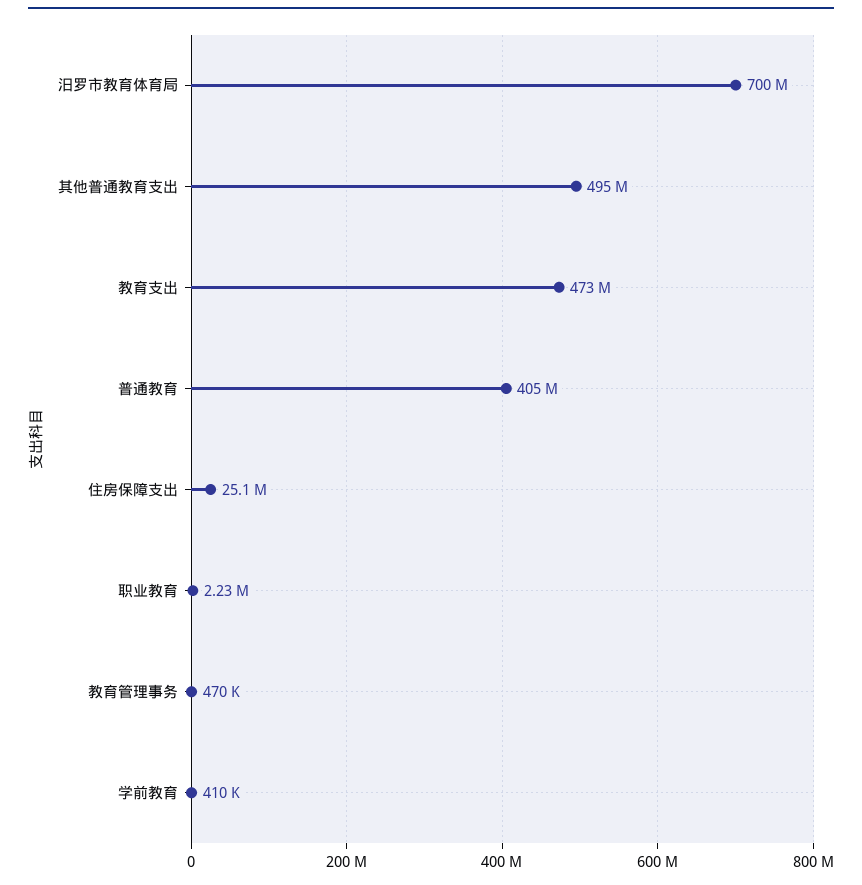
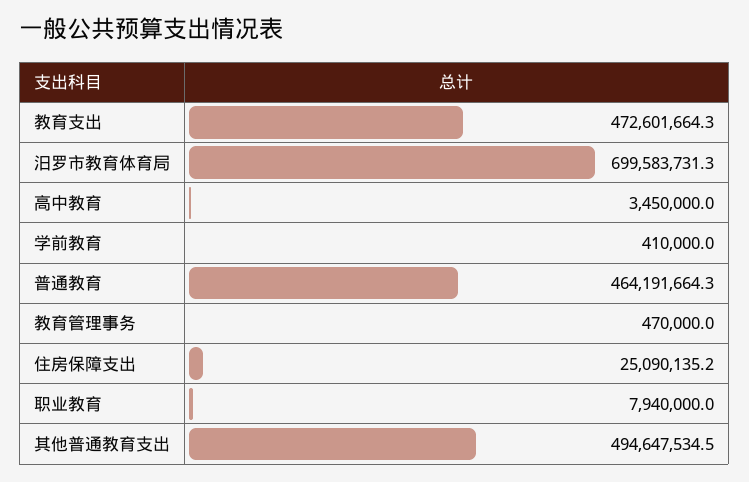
  {
    "汨罗市教育体育局": 699583731.3,
    "其他普通教育支出": 494647534.5,
    "教育支出": 472601664.3,
-   "普通教育": 405000000,
+   "普通教育": 464191664.3,
    "住房保障支出": 25090135.2,
-   "职业教育": 2230000,
+   "职业教育": 7940000,
    "教育管理事务": 470000,
-   "学前教育": 410000
+   "学前教育": 410000,
+   "高中教育": 3450000
  }

